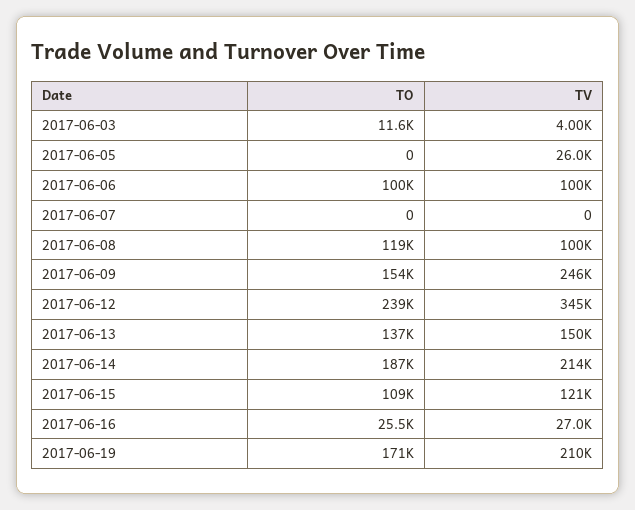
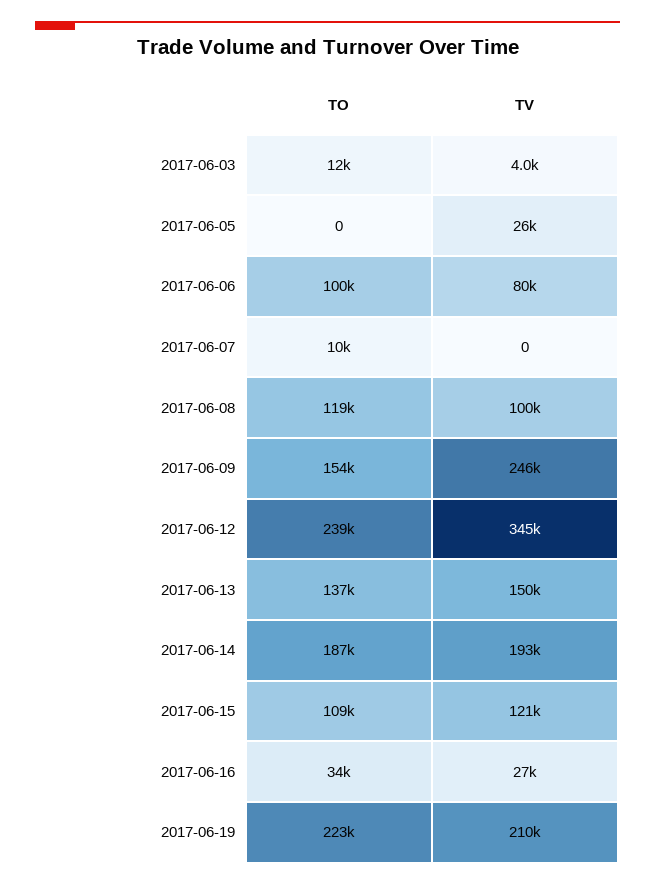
  {
    "TO": {
      "2017-06-03": 11600,
      "2017-06-05": 0,
      "2017-06-06": 100000,
-     "2017-06-07": 0,
+     "2017-06-07": 10000,
      "2017-06-08": 119000,
      "2017-06-09": 154000,
      "2017-06-12": 239000,
      "2017-06-13": 137000,
      "2017-06-14": 187000,
      "2017-06-15": 109000,
-     "2017-06-16": 25500,
+     "2017-06-16": 34000,
-     "2017-06-19": 171000
+     "2017-06-19": 223000
    },
    "TV": {
      "2017-06-03": 4000,
      "2017-06-05": 26000,
-     "2017-06-06": 100000,
+     "2017-06-06": 80000,
      "2017-06-07": 0,
      "2017-06-08": 100000,
      "2017-06-09": 246000,
      "2017-06-12": 345000,
      "2017-06-13": 150000,
-     "2017-06-14": 214000,
+     "2017-06-14": 193000,
      "2017-06-15": 121000,
      "2017-06-16": 27000,
      "2017-06-19": 210000
    }
  }

